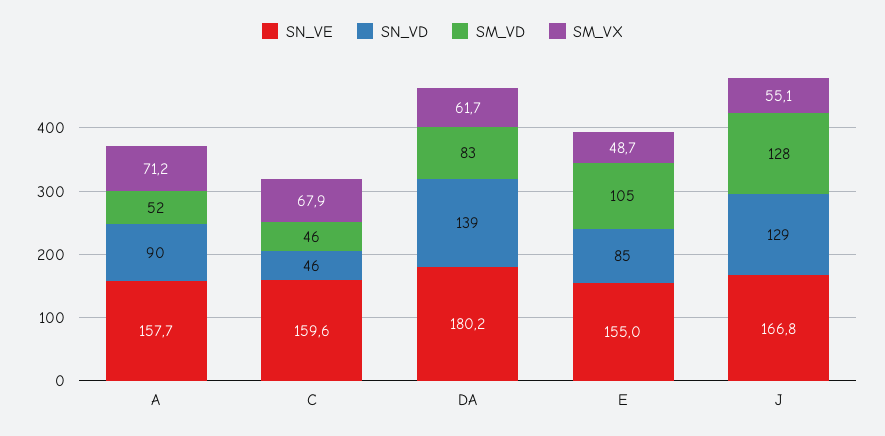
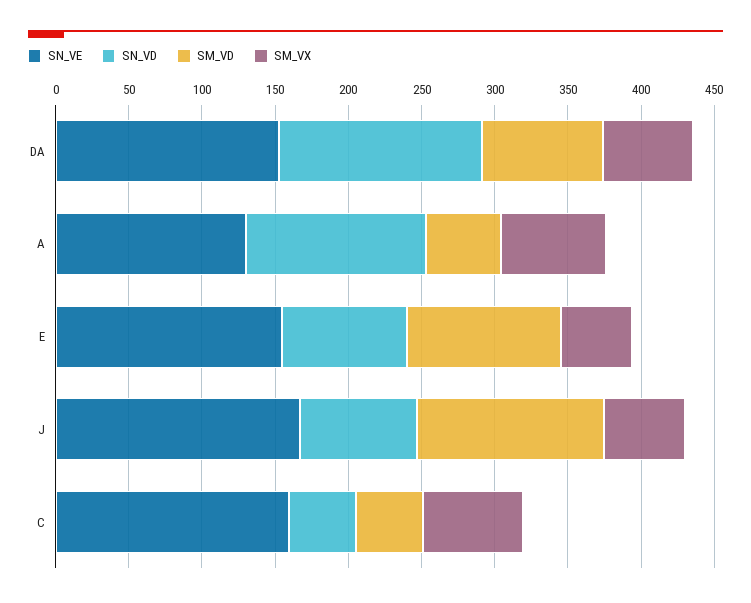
  {
    "SN_VE": {
-     "A": 157.7,
+     "A": 130,
      "C": 159.6,
-     "DA": 180.2,
+     "DA": 150,
      "E": 155,
      "J": 166.8
    },
    "SN_VD": {
-     "A": 90,
+     "A": 120,
      "C": 46,
      "DA": 139,
      "E": 85,
-     "J": 129
+     "J": 80
    },
    "SM_VD": {
      "A": 52,
      "C": 46,
      "DA": 83,
      "E": 105,
      "J": 128
    },
    "SM_VX": {
      "A": 71.2,
      "C": 67.9,
      "DA": 61.7,
      "E": 48.7,
      "J": 55.1
    }
  }

